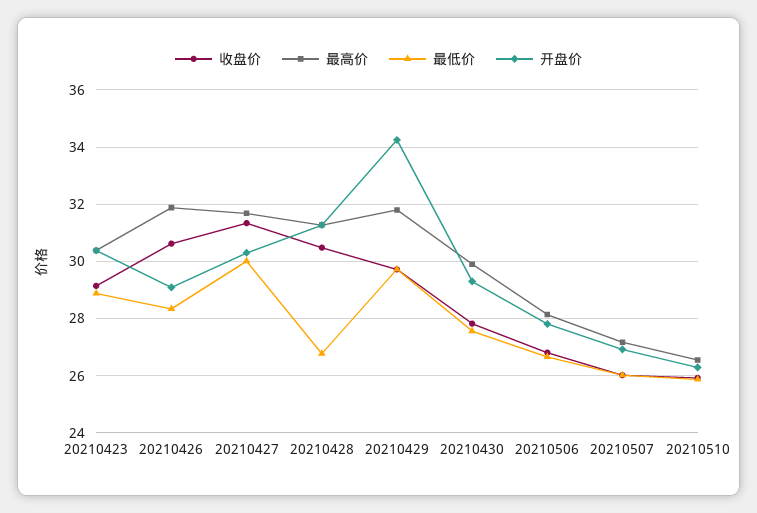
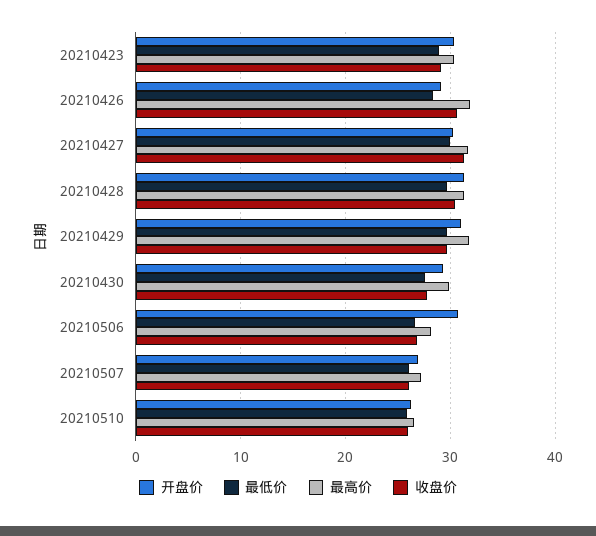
  {
    "收盘价": {
      "20210423": 29.25,
      "20210426": 30.5,
      "20210427": 31.25,
      "20210428": 30.5,
      "20210429": 29.75,
      "20210430": 27.75,
      "20210506": 26.75,
      "20210507": 26,
      "20210510": 26
    },
    "最高价": {
      "20210423": 30.5,
      "20210426": 32,
      "20210427": 31.75,
      "20210428": 31.25,
      "20210429": 31.75,
      "20210430": 30,
      "20210506": 28.25,
      "20210507": 27.25,
      "20210510": 26.5
    },
    "最低价": {
      "20210423": 29,
      "20210426": 28.25,
      "20210427": 30,
-     "20210428": 26.75,
+     "20210428": 30,
      "20210429": 29.75,
      "20210430": 27.5,
      "20210506": 26.75,
      "20210507": 26,
      "20210510": 25.75
    },
    "开盘价": {
      "20210423": 30.5,
      "20210426": 29,
      "20210427": 30.25,
      "20210428": 31.25,
-     "20210429": 34.25,
+     "20210429": 31,
      "20210430": 29.25,
-     "20210506": 27.75,
+     "20210506": 31,
      "20210507": 27,
      "20210510": 26.25
    }
  }

